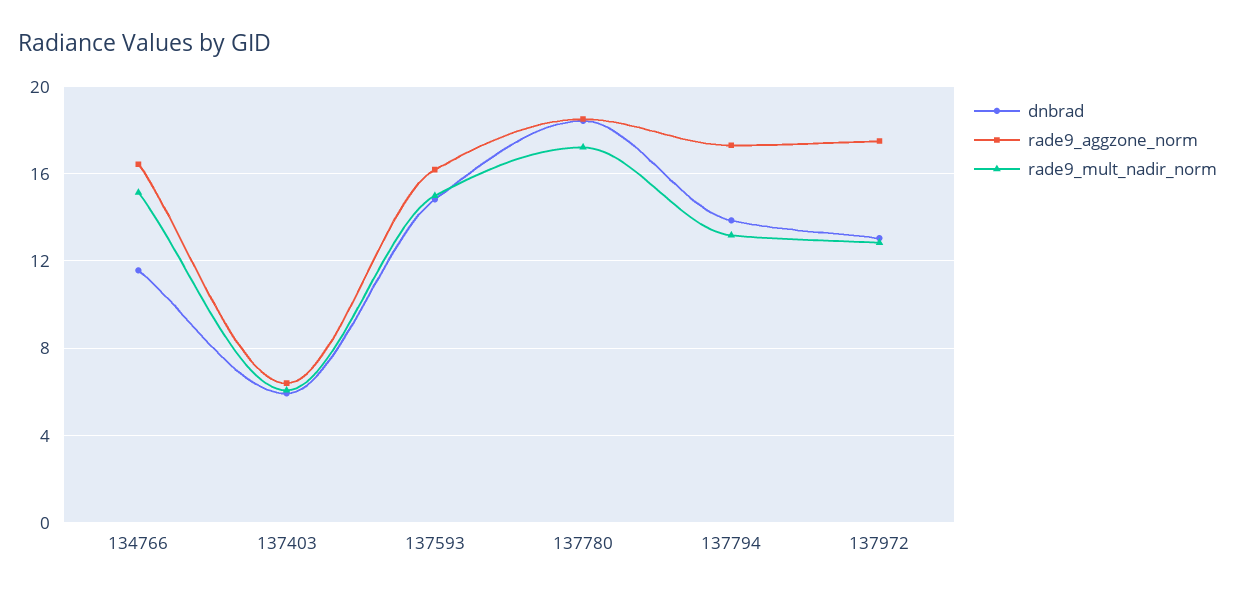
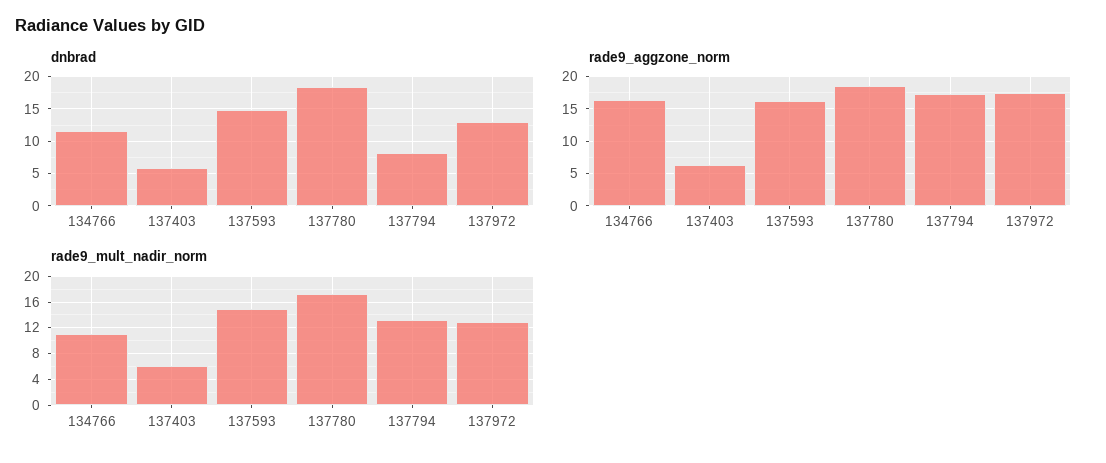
  {
    "dnbrad": {
      "134766": 11.5,
      "137403": 6,
      "137593": 15,
      "137780": 18.5,
-     "137794": 14,
+     "137794": 8,
      "137972": 13
    },
    "rade9_aggzone_norm": {
      "134766": 16.5,
      "137403": 6.5,
      "137593": 16,
      "137780": 18.5,
      "137794": 17.5,
      "137972": 17.5
    },
    "rade9_mult_nadir_norm": {
-     "134766": 15,
+     "134766": 11,
      "137403": 6,
      "137593": 15,
      "137780": 17,
      "137794": 13,
      "137972": 13
    }
  }

